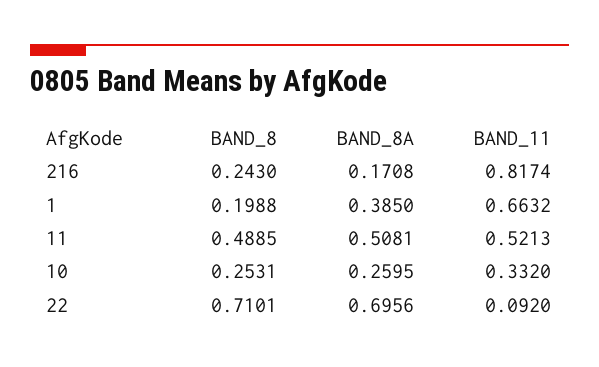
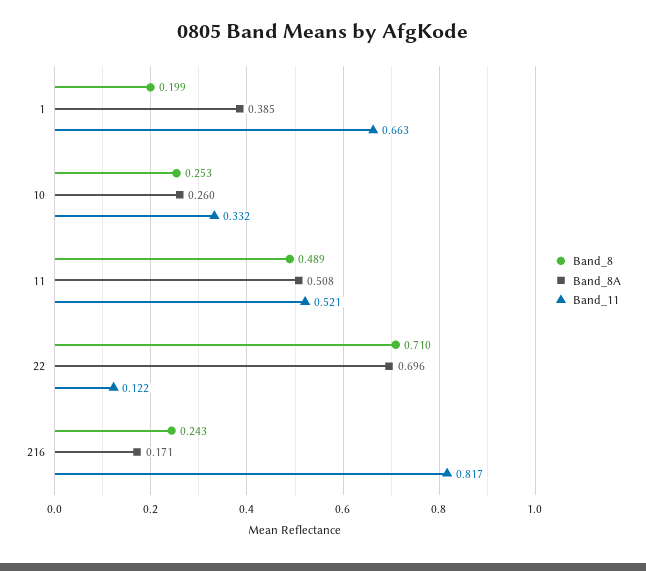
  {
    "BAND_8": {
      "216": 0.243,
      "1": 0.1988,
      "11": 0.4885,
      "10": 0.2531,
      "22": 0.7101
    },
    "BAND_8A": {
      "216": 0.1708,
      "1": 0.385,
      "11": 0.5081,
      "10": 0.2595,
      "22": 0.6956
    },
    "BAND_11": {
      "216": 0.8174,
      "1": 0.6632,
      "11": 0.5213,
      "10": 0.332,
-     "22": 0.092
+     "22": 0.122
    }
  }

